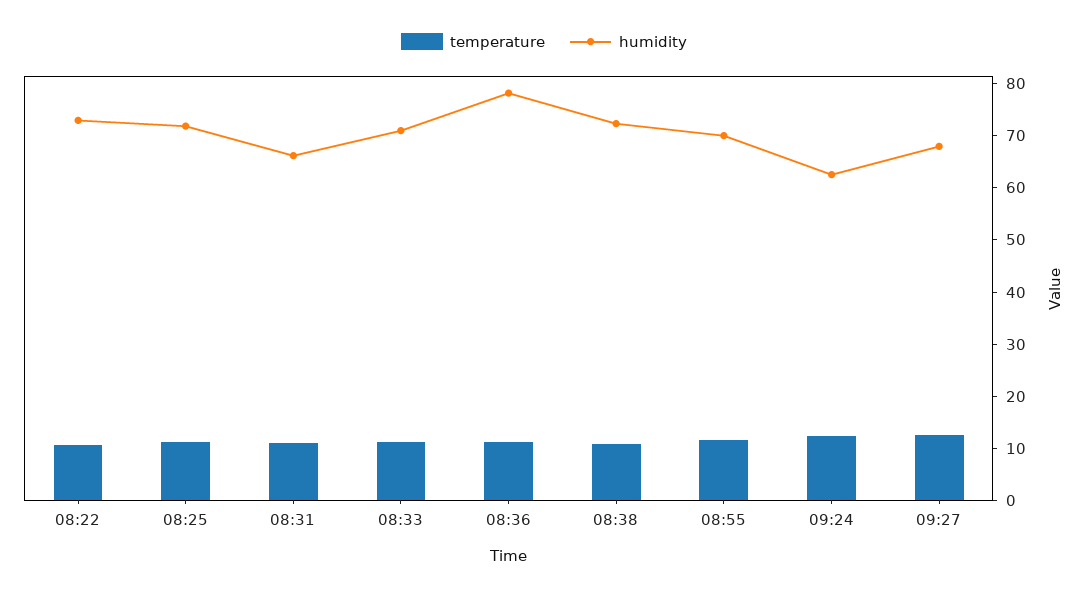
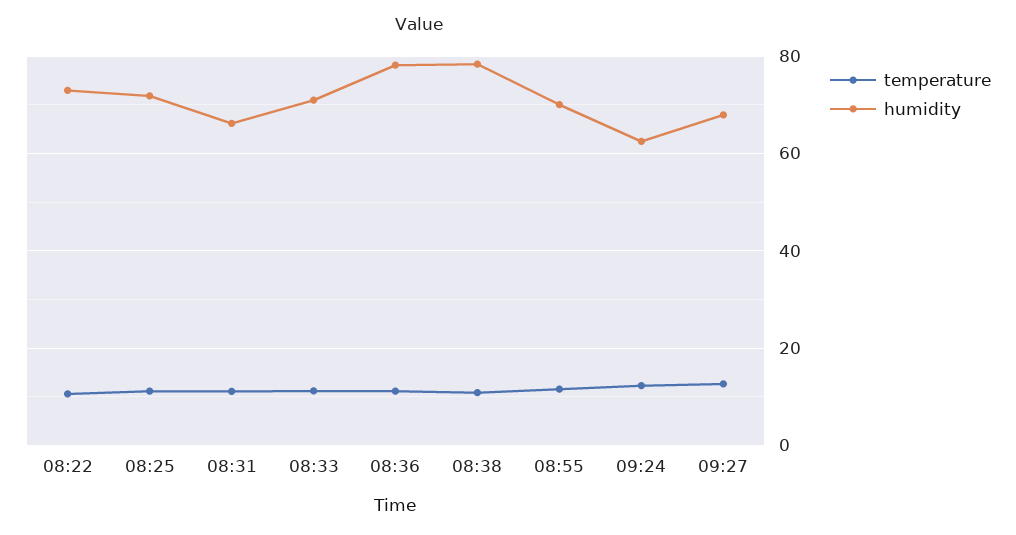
  {
    "temperature": {
      "08:22": 10,
      "08:25": 12,
      "08:31": 12,
      "08:33": 12,
      "08:36": 12,
      "08:38": 10,
      "08:55": 12,
      "09:24": 12,
      "09:27": 12
    },
    "humidity": {
      "08:22": 72,
      "08:25": 72,
      "08:31": 66,
      "08:33": 70,
      "08:36": 78,
-     "08:38": 72,
+     "08:38": 78,
      "08:55": 70,
      "09:24": 62,
      "09:27": 68
    }
  }

